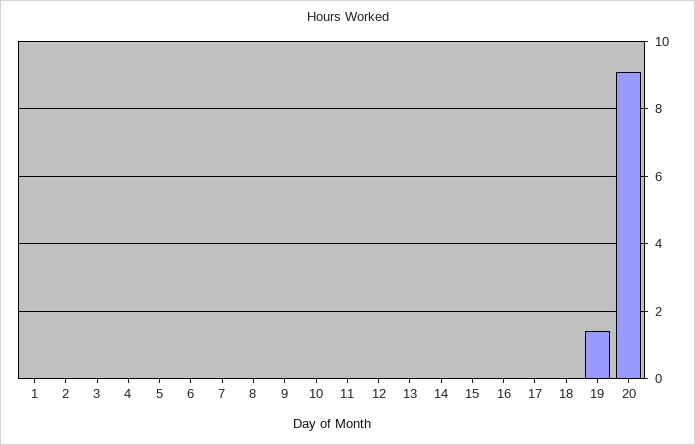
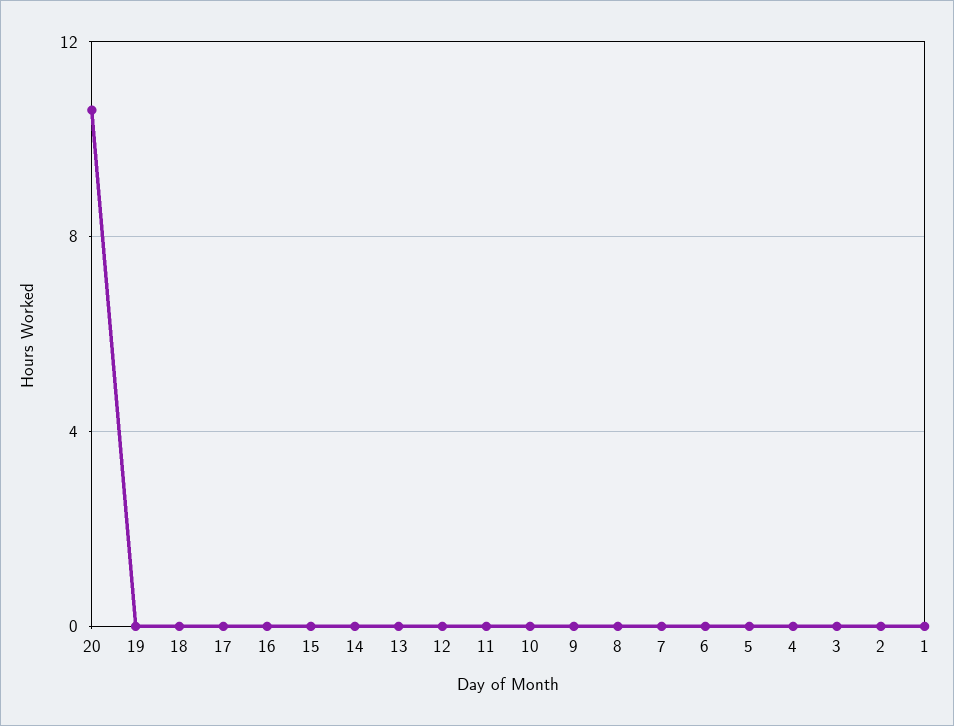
  {
    "1": 0,
    "2": 0,
    "3": 0,
    "4": 0,
    "5": 0,
    "6": 0,
    "7": 0,
    "8": 0,
    "9": 0,
    "10": 0,
    "11": 0,
    "12": 0,
    "13": 0,
    "14": 0,
    "15": 0,
    "16": 0,
    "17": 0,
    "18": 0,
-   "19": 1.5,
+   "19": 0,
-   "20": 9
+   "20": 10.5
  }

